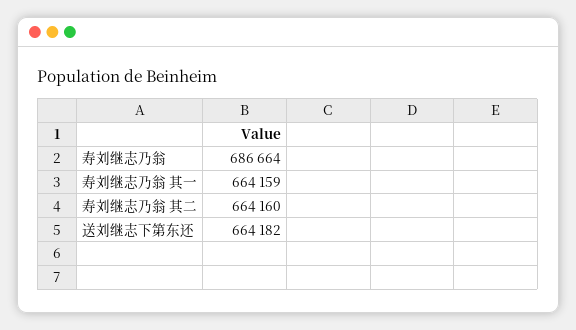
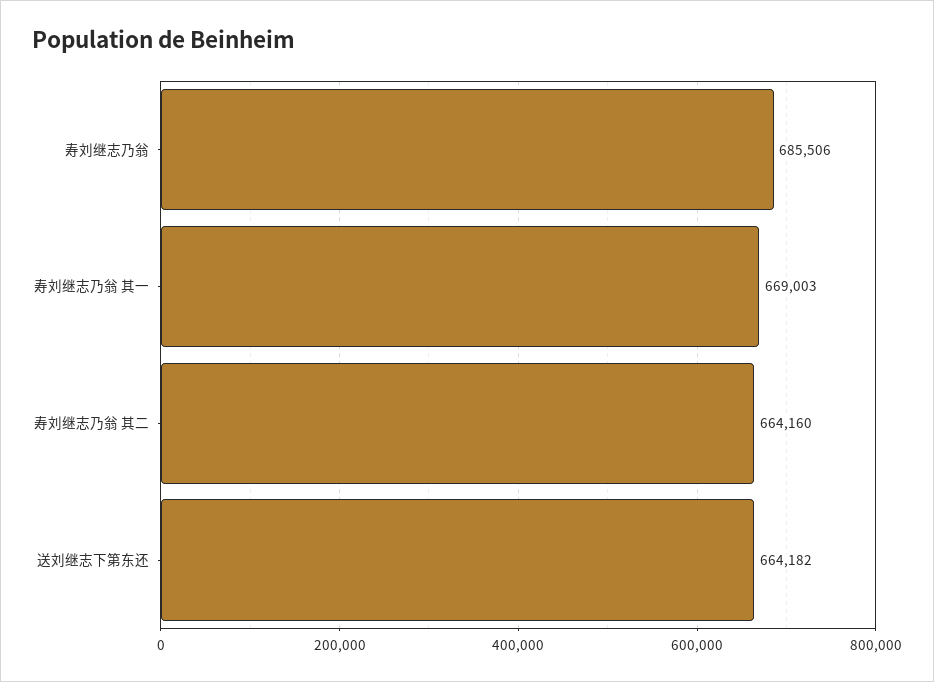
  {
-   "寿刘继志乃翁": 686664,
+   "寿刘继志乃翁": 685506,
-   "寿刘继志乃翁 其一": 664159,
+   "寿刘继志乃翁 其一": 669003,
    "寿刘继志乃翁 其二": 664160,
    "送刘继志下第东还": 664182
  }

